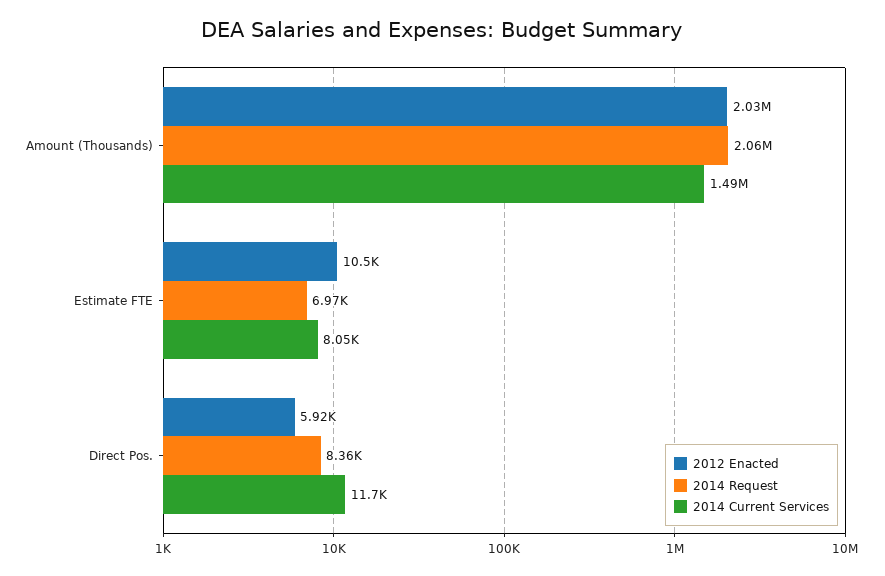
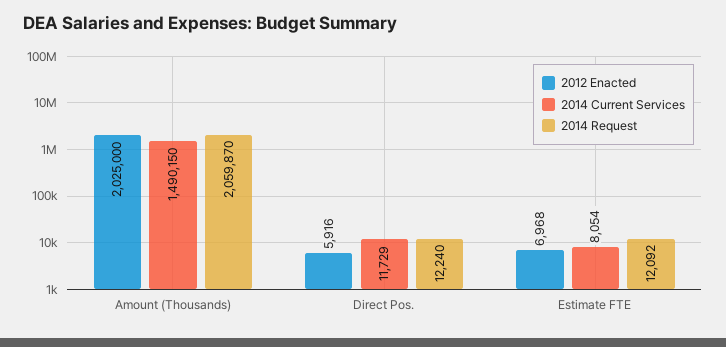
  {
    "2012 Enacted": {
      "Amount (Thousands)": 2025000,
-     "Estimate FTE": 10500,
+     "Estimate FTE": 6968,
      "Direct Pos.": 5916
    },
    "2014 Request": {
      "Amount (Thousands)": 2059870,
-     "Estimate FTE": 6970,
+     "Estimate FTE": 12092,
-     "Direct Pos.": 8360
+     "Direct Pos.": 12240
    },
    "2014 Current Services": {
      "Amount (Thousands)": 1490150,
      "Estimate FTE": 8054,
      "Direct Pos.": 11729
    }
  }

